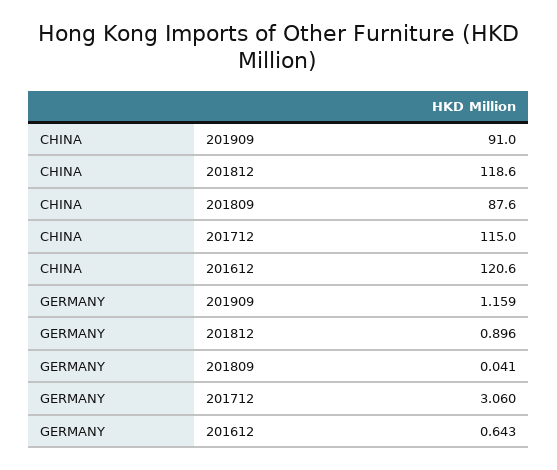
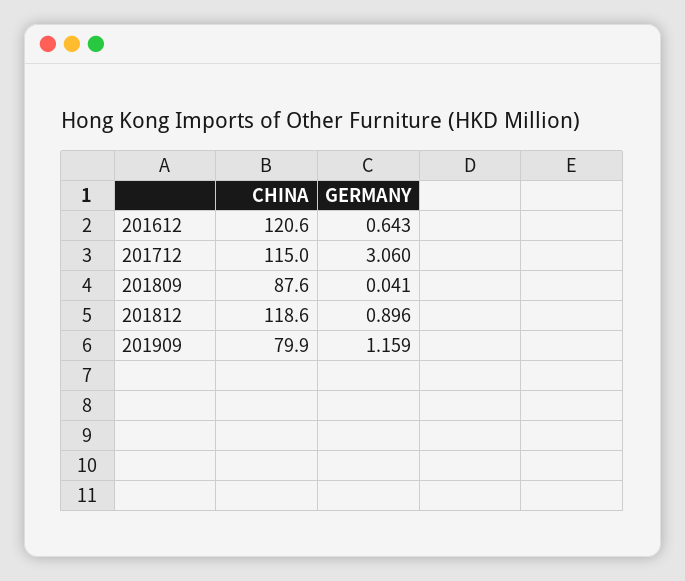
  {
    "CHINA": {
-     "201909": 91,
+     "201909": 79.9,
      "201812": 118.6,
      "201809": 87.6,
      "201712": 115,
      "201612": 120.6
    },
    "GERMANY": {
      "201909": 1.159,
      "201812": 0.896,
      "201809": 0.041,
      "201712": 3.06,
      "201612": 0.643
    }
  }

